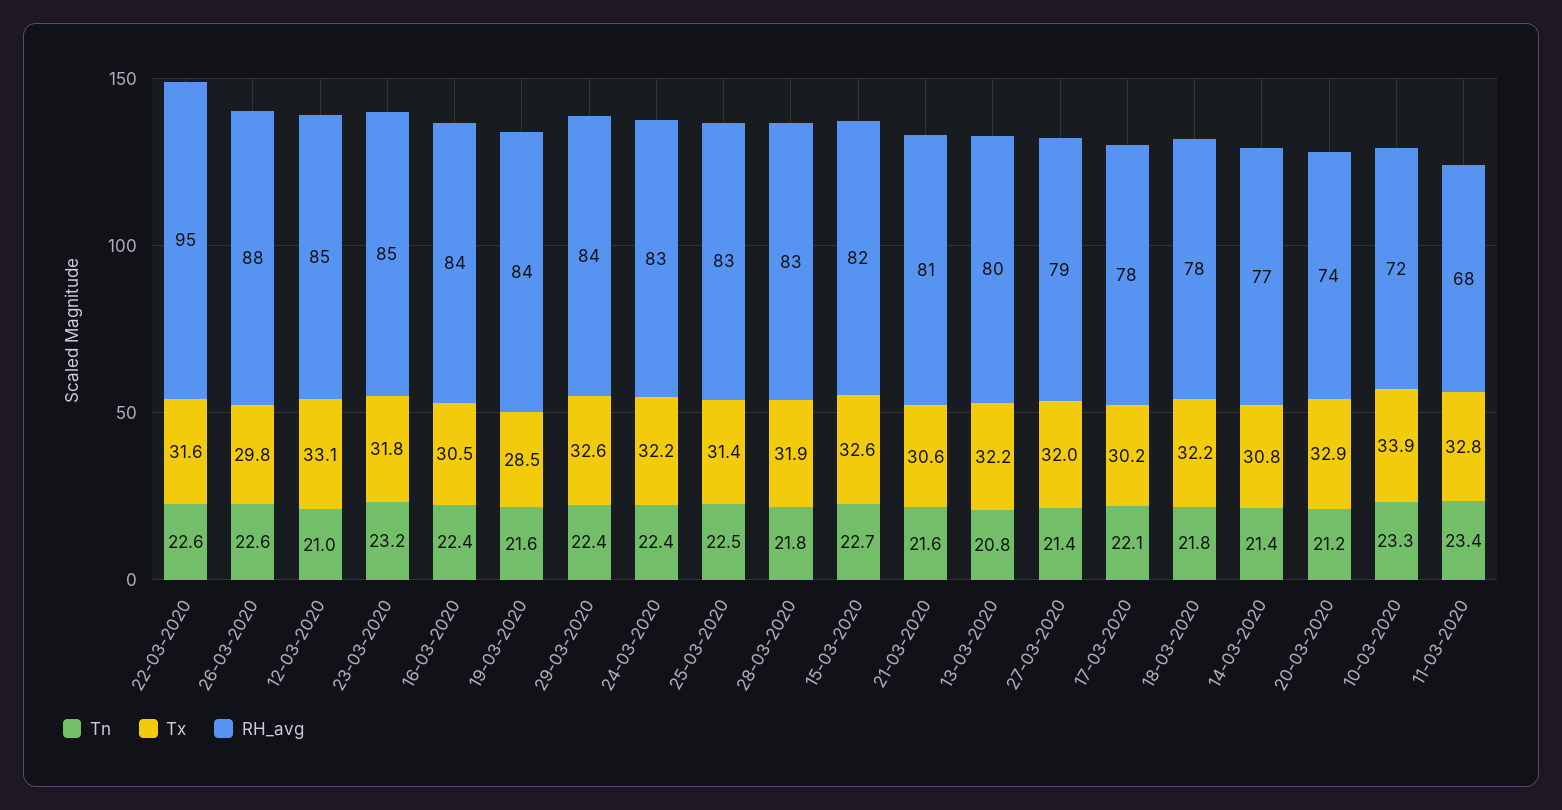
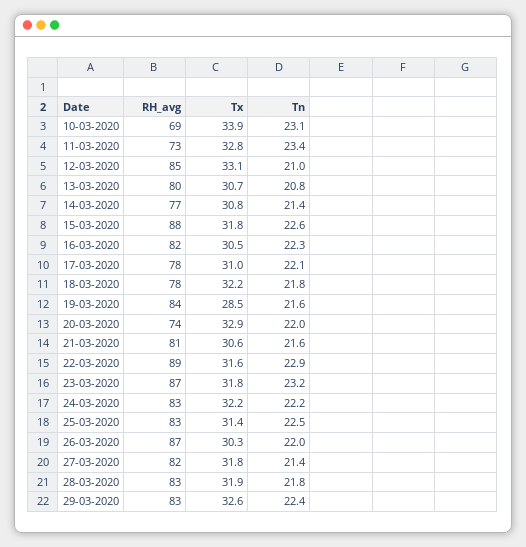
  {
    "Tn": {
-     "22-03-2020": 22.6,
+     "22-03-2020": 22.9,
-     "26-03-2020": 22.6,
+     "26-03-2020": 22,
      "12-03-2020": 21,
      "23-03-2020": 23.2,
-     "16-03-2020": 22.4,
+     "16-03-2020": 22.3,
      "19-03-2020": 21.6,
      "29-03-2020": 22.4,
-     "24-03-2020": 22.4,
+     "24-03-2020": 22.2,
      "25-03-2020": 22.5,
      "28-03-2020": 21.8,
-     "15-03-2020": 22.7,
+     "15-03-2020": 22.6,
      "21-03-2020": 21.6,
      "13-03-2020": 20.8,
      "27-03-2020": 21.4,
      "17-03-2020": 22.1,
      "18-03-2020": 21.8,
      "14-03-2020": 21.4,
-     "20-03-2020": 21.2,
+     "20-03-2020": 22,
-     "10-03-2020": 23.3,
+     "10-03-2020": 23.1,
      "11-03-2020": 23.4
    },
    "Tx": {
      "22-03-2020": 31.6,
-     "26-03-2020": 29.8,
+     "26-03-2020": 30.3,
      "12-03-2020": 33.1,
      "23-03-2020": 31.8,
      "16-03-2020": 30.5,
      "19-03-2020": 28.5,
      "29-03-2020": 32.6,
      "24-03-2020": 32.2,
      "25-03-2020": 31.4,
      "28-03-2020": 31.9,
-     "15-03-2020": 32.6,
+     "15-03-2020": 31.8,
      "21-03-2020": 30.6,
-     "13-03-2020": 32.2,
+     "13-03-2020": 30.7,
-     "27-03-2020": 32,
+     "27-03-2020": 31.8,
-     "17-03-2020": 30.2,
+     "17-03-2020": 31,
      "18-03-2020": 32.2,
      "14-03-2020": 30.8,
      "20-03-2020": 32.9,
      "10-03-2020": 33.9,
      "11-03-2020": 32.8
    },
    "RH_avg": {
-     "22-03-2020": 95,
+     "22-03-2020": 89,
-     "26-03-2020": 88,
+     "26-03-2020": 87,
      "12-03-2020": 85,
-     "23-03-2020": 85,
+     "23-03-2020": 87,
-     "16-03-2020": 84,
+     "16-03-2020": 82,
      "19-03-2020": 84,
-     "29-03-2020": 84,
+     "29-03-2020": 83,
      "24-03-2020": 83,
      "25-03-2020": 83,
      "28-03-2020": 83,
-     "15-03-2020": 82,
+     "15-03-2020": 88,
      "21-03-2020": 81,
      "13-03-2020": 80,
-     "27-03-2020": 79,
+     "27-03-2020": 82,
      "17-03-2020": 78,
      "18-03-2020": 78,
      "14-03-2020": 77,
      "20-03-2020": 74,
-     "10-03-2020": 72,
+     "10-03-2020": 69,
-     "11-03-2020": 68
+     "11-03-2020": 73
    }
  }

